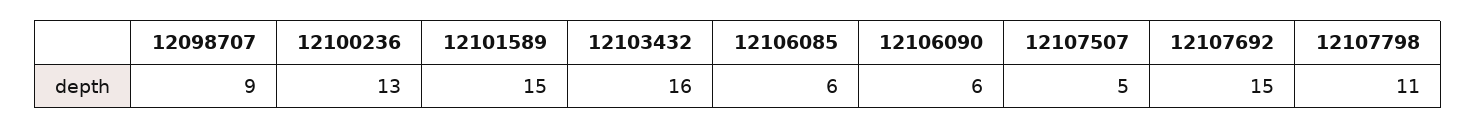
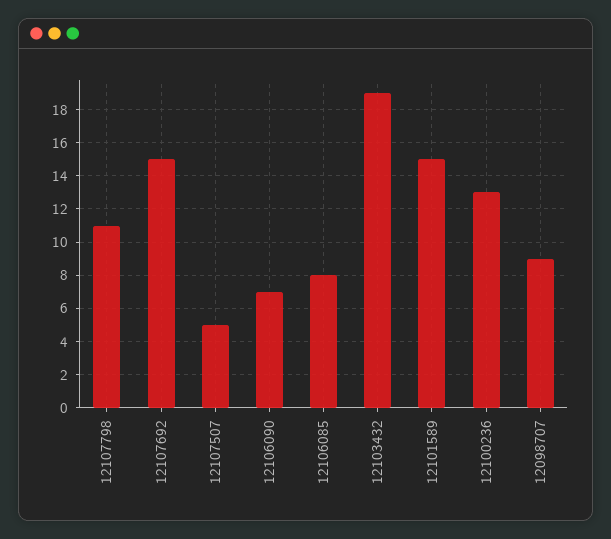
  {
    "12098707": 9,
    "12100236": 13,
    "12101589": 15,
-   "12103432": 16,
+   "12103432": 19,
-   "12106085": 6,
+   "12106085": 8,
-   "12106090": 6,
+   "12106090": 7,
    "12107507": 5,
    "12107692": 15,
    "12107798": 11
  }

